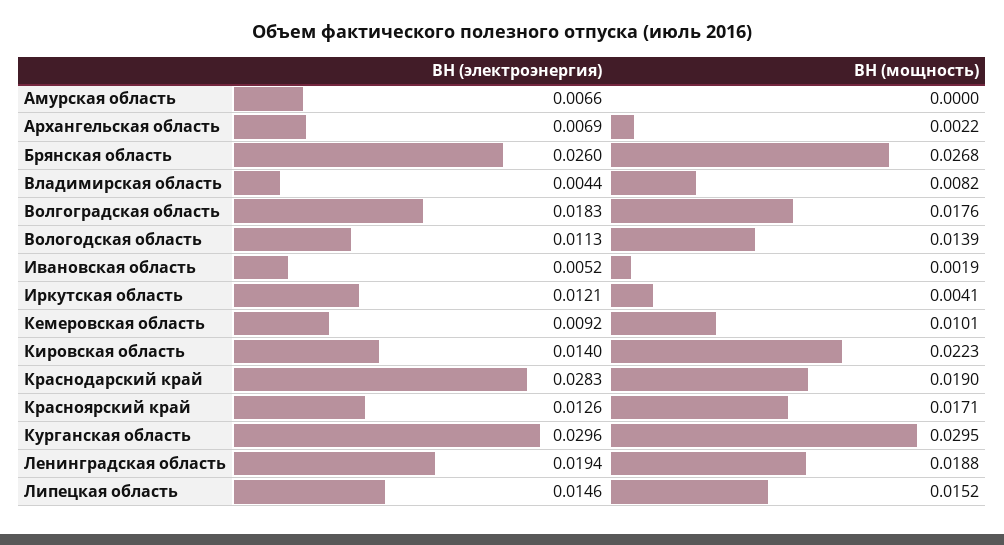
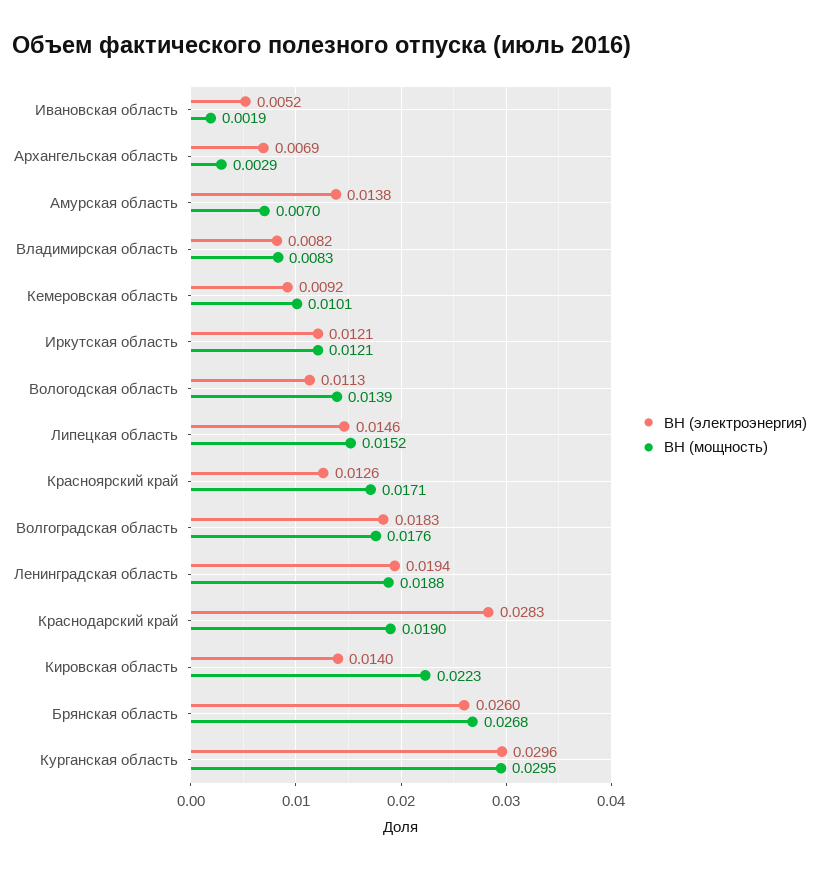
  {
    "ВН (электроэнергия)": {
-     "Амурская область": 0.0066,
+     "Амурская область": 0.0138,
      "Архангельская область": 0.0069,
      "Брянская область": 0.026,
-     "Владимирская область": 0.0044,
+     "Владимирская область": 0.0082,
      "Волгоградская область": 0.0183,
      "Вологодская область": 0.0113,
      "Ивановская область": 0.0052,
      "Иркутская область": 0.0121,
      "Кемеровская область": 0.0092,
      "Кировская область": 0.014,
      "Краснодарский край": 0.0283,
      "Красноярский край": 0.0126,
      "Курганская область": 0.0296,
      "Ленинградская область": 0.0194,
      "Липецкая область": 0.0146
    },
    "ВН (мощность)": {
-     "Амурская область": 0,
+     "Амурская область": 0.007,
-     "Архангельская область": 0.0022,
+     "Архангельская область": 0.0029,
      "Брянская область": 0.0268,
-     "Владимирская область": 0.0082,
+     "Владимирская область": 0.0083,
      "Волгоградская область": 0.0176,
      "Вологодская область": 0.0139,
      "Ивановская область": 0.0019,
-     "Иркутская область": 0.0041,
+     "Иркутская область": 0.0121,
      "Кемеровская область": 0.0101,
      "Кировская область": 0.0223,
      "Краснодарский край": 0.019,
      "Красноярский край": 0.0171,
      "Курганская область": 0.0295,
      "Ленинградская область": 0.0188,
      "Липецкая область": 0.0152
    }
  }

